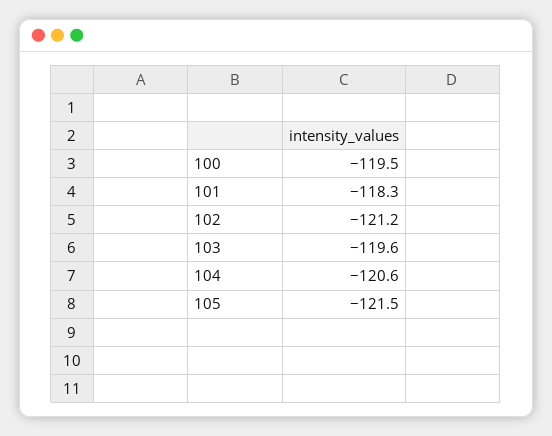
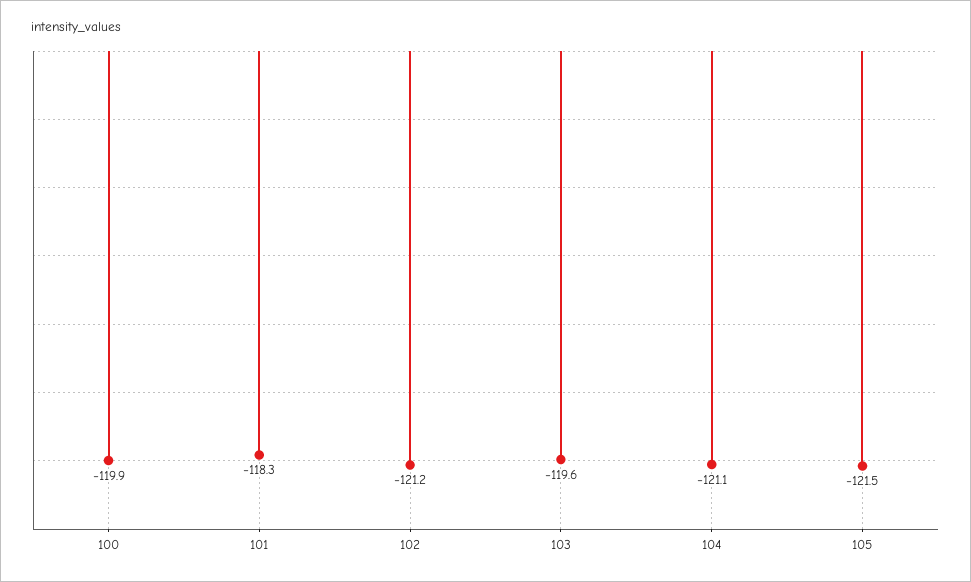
  {
-   "100": -119.5,
+   "100": -119.9,
    "101": -118.3,
    "102": -121.2,
    "103": -119.6,
-   "104": -120.6,
+   "104": -121.1,
    "105": -121.5
  }

